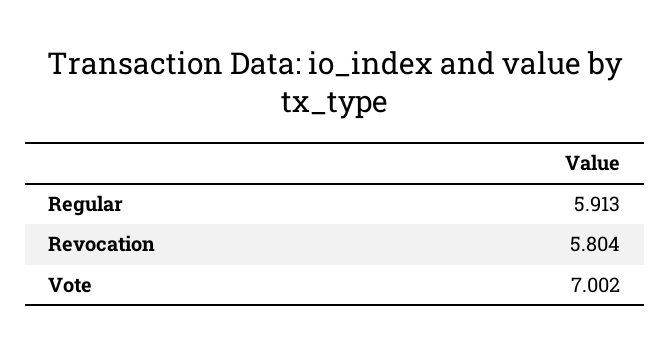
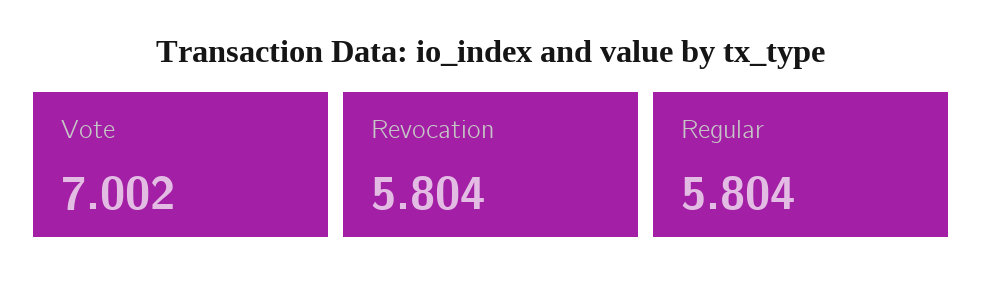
  {
-   "Regular": 5.913,
+   "Regular": 5.804,
    "Revocation": 5.804,
    "Vote": 7.002
  }

